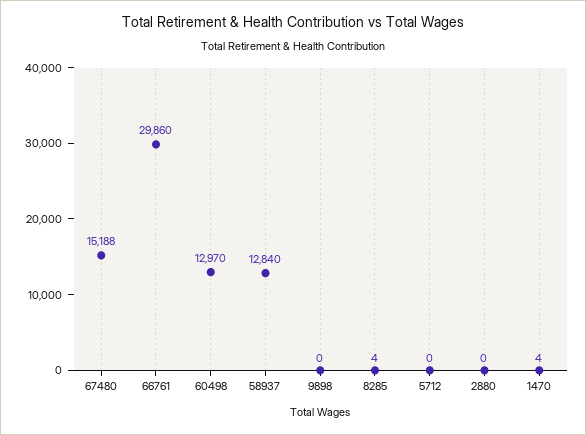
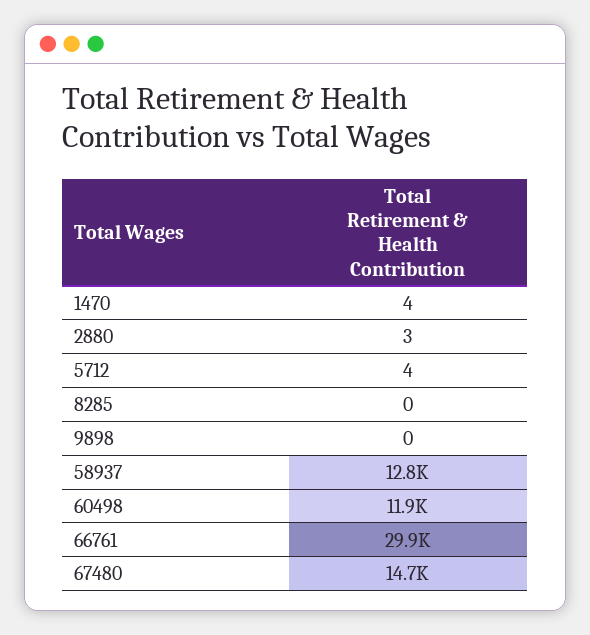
  {
-   "67480": 15188,
+   "67480": 14700,
    "66761": 29860,
-   "60498": 12970,
+   "60498": 11900,
    "58937": 12840,
    "9898": 0,
-   "8285": 4,
+   "8285": 0,
-   "5712": 0,
+   "5712": 4,
-   "2880": 0,
+   "2880": 3,
    "1470": 4
  }

